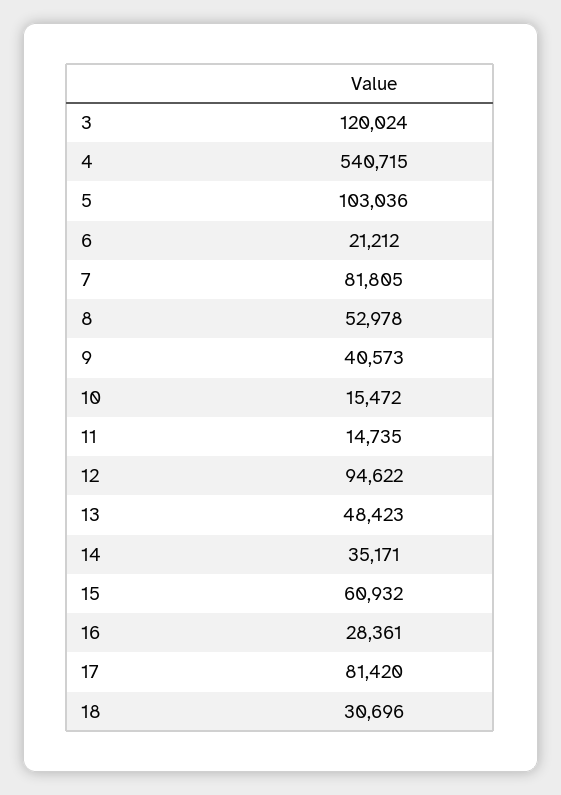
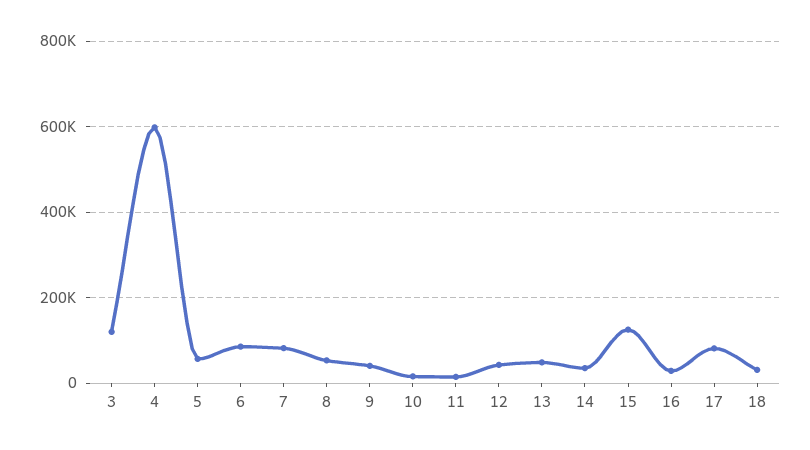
  {
    "3": 120024,
-   "4": 540715,
+   "4": 600000,
-   "5": 103036,
+   "5": 60000,
-   "6": 21212,
+   "6": 80000,
    "7": 81805,
    "8": 52978,
    "9": 40573,
    "10": 15472,
    "11": 14735,
-   "12": 94622,
+   "12": 40000,
    "13": 48423,
    "14": 35171,
-   "15": 60932,
+   "15": 120000,
    "16": 28361,
    "17": 81420,
    "18": 30696
  }

